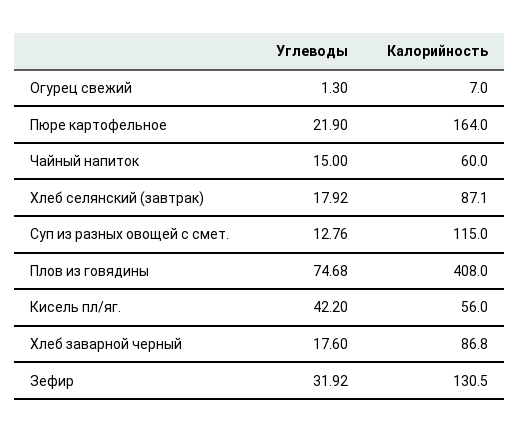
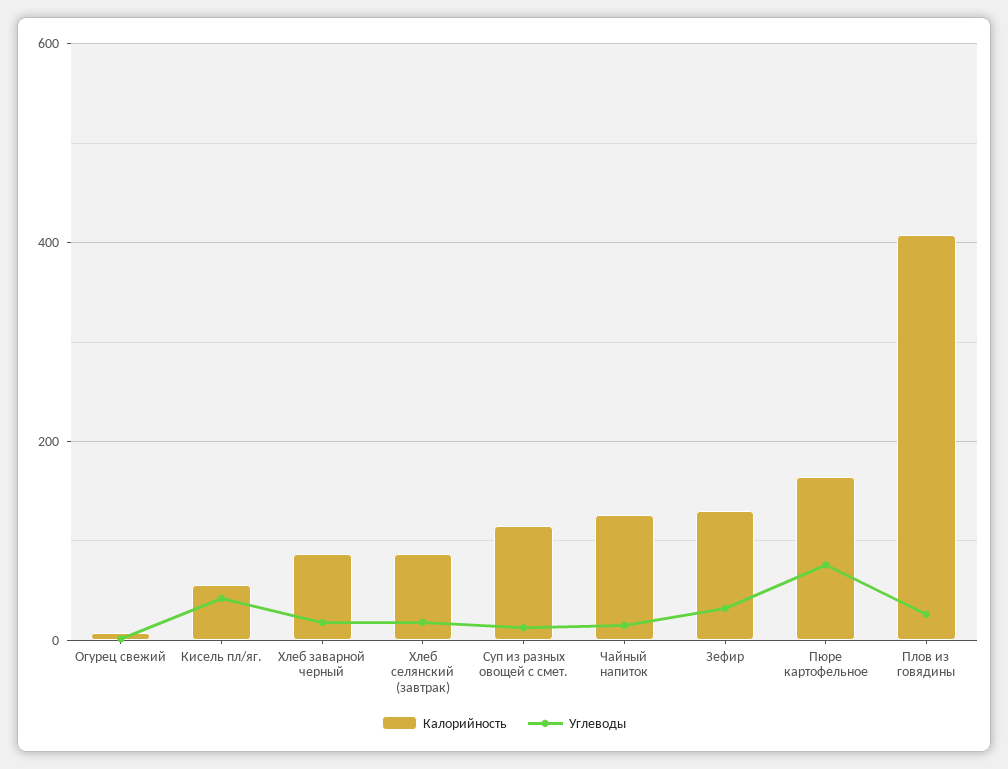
  {
    "Углеводы": {
      "Огурец свежий": 1.3,
-     "Пюре картофельное": 21.9,
+     "Пюре картофельное": 80,
      "Чайный напиток": 15,
      "Хлеб селянский (завтрак)": 17.92,
      "Суп из разных овощей с смет.": 12.76,
-     "Плов из говядины": 74.68,
+     "Плов из говядины": 20,
      "Кисель пл/яг.": 42.2,
      "Хлеб заварной черный": 17.6,
      "Зефир": 31.92
    },
    "Калорийность": {
      "Огурец свежий": 7,
      "Пюре картофельное": 164,
-     "Чайный напиток": 60,
+     "Чайный напиток": 120,
      "Хлеб селянский (завтрак)": 87.1,
      "Суп из разных овощей с смет.": 115,
      "Плов из говядины": 408,
      "Кисель пл/яг.": 56,
      "Хлеб заварной черный": 86.8,
      "Зефир": 130.5
    }
  }

